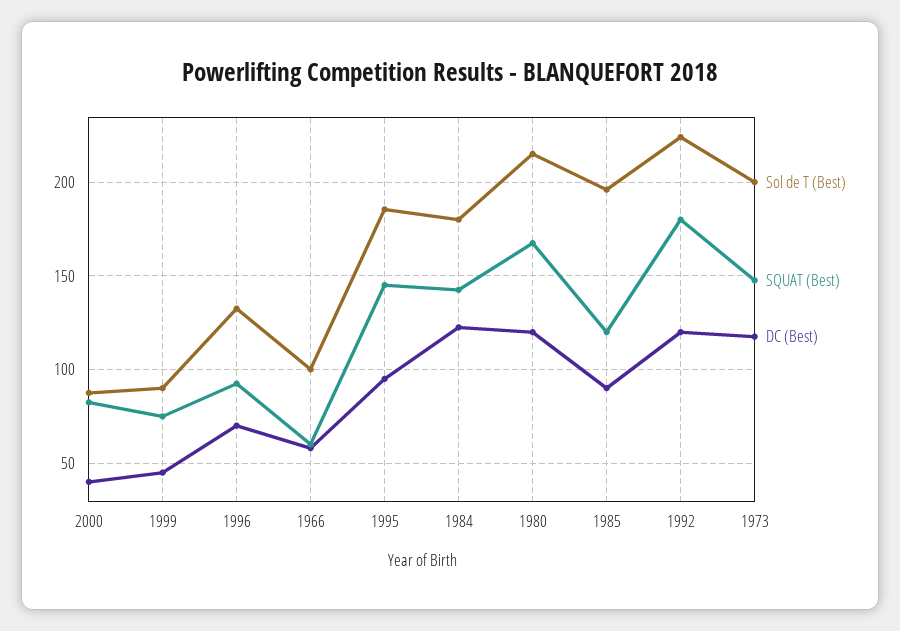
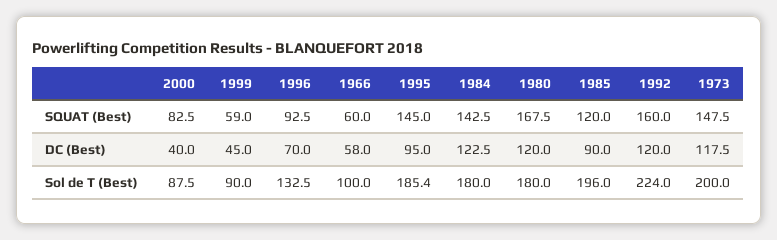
  {
    "Sol de T (Best)": {
      "2000": 87.5,
      "1999": 90,
      "1996": 132.5,
      "1966": 100,
      "1995": 185.4,
      "1984": 180,
-     "1980": 215,
+     "1980": 180,
      "1985": 196,
      "1992": 224,
      "1973": 200
    },
    "SQUAT (Best)": {
      "2000": 82.5,
-     "1999": 75,
+     "1999": 59,
      "1996": 92.5,
      "1966": 60,
      "1995": 145,
      "1984": 142.5,
      "1980": 167.5,
      "1985": 120,
-     "1992": 180,
+     "1992": 160,
      "1973": 147.5
    },
    "DC (Best)": {
      "2000": 40,
      "1999": 45,
      "1996": 70,
      "1966": 58,
      "1995": 95,
      "1984": 122.5,
      "1980": 120,
      "1985": 90,
      "1992": 120,
      "1973": 117.5
    }
  }

